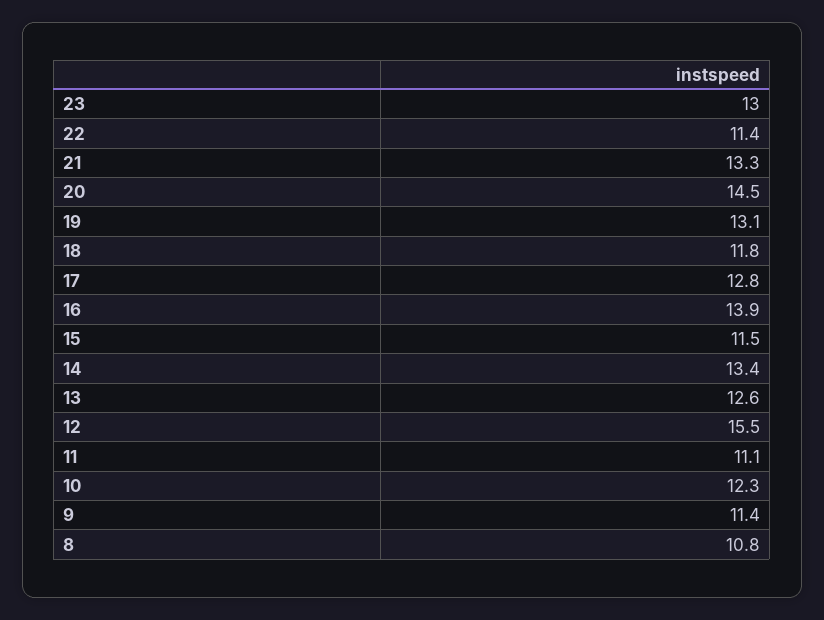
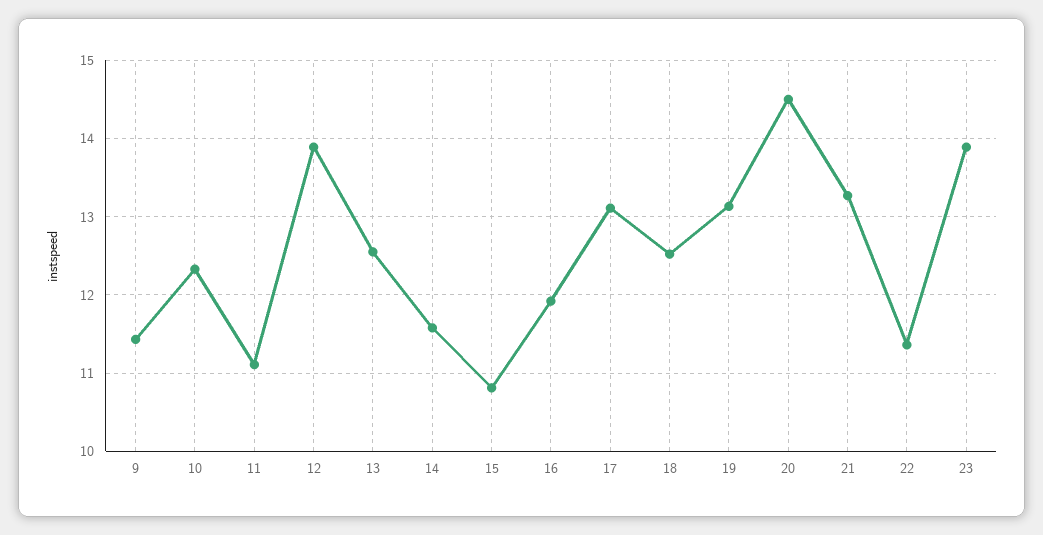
  {
-   "23": 13,
+   "23": 13.9,
    "22": 11.4,
    "21": 13.3,
    "20": 14.5,
    "19": 13.1,
-   "18": 11.8,
+   "18": 12.5,
-   "17": 12.8,
+   "17": 13.1,
-   "16": 13.9,
+   "16": 11.9,
-   "15": 11.5,
+   "15": 10.8,
-   "14": 13.4,
+   "14": 11.6,
    "13": 12.6,
-   "12": 15.5,
+   "12": 13.9,
    "11": 11.1,
    "10": 12.3,
-   "9": 11.4,
+   "9": 11.4
-   "8": 10.8
  }

